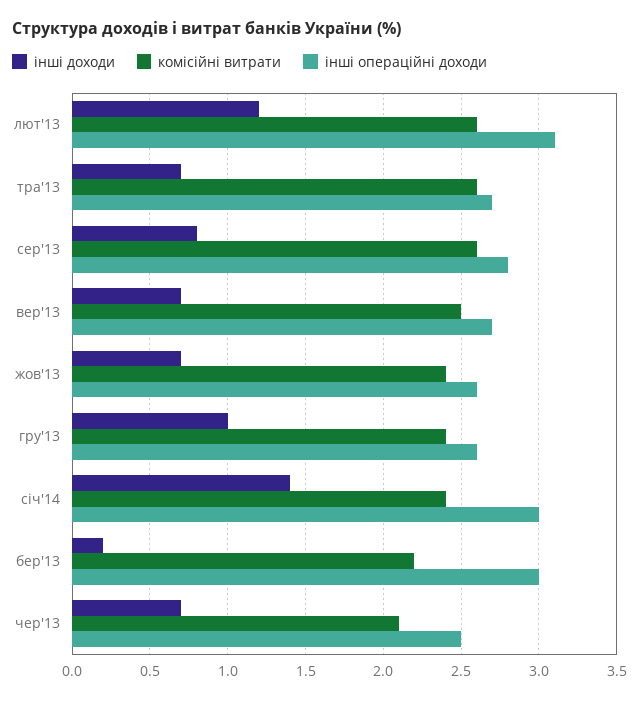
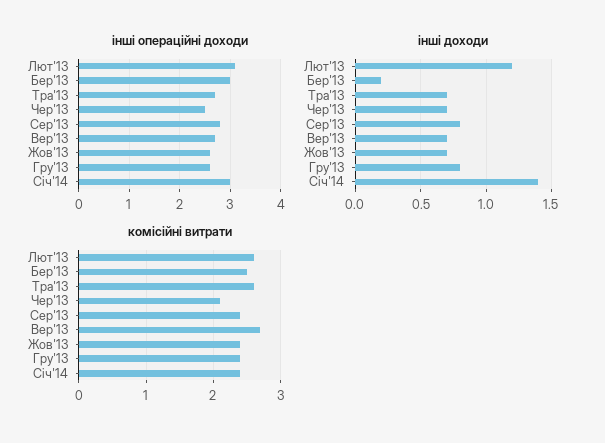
  {
    "інші доходи": {
      "лют'13": 1.2,
      "тра'13": 0.7,
      "сер'13": 0.8,
      "вер'13": 0.7,
      "жов'13": 0.7,
-     "гру'13": 1,
+     "гру'13": 0.8,
      "січ'14": 1.4,
      "бер'13": 0.2,
      "чер'13": 0.7
    },
    "комісійні витрати": {
      "лют'13": 2.6,
      "тра'13": 2.6,
-     "сер'13": 2.6,
+     "сер'13": 2.4,
-     "вер'13": 2.5,
+     "вер'13": 2.7,
      "жов'13": 2.4,
      "гру'13": 2.4,
      "січ'14": 2.4,
-     "бер'13": 2.2,
+     "бер'13": 2.5,
      "чер'13": 2.1
    },
    "інші операційні доходи": {
      "лют'13": 3.1,
      "тра'13": 2.7,
      "сер'13": 2.8,
      "вер'13": 2.7,
      "жов'13": 2.6,
      "гру'13": 2.6,
      "січ'14": 3,
      "бер'13": 3,
      "чер'13": 2.5
    }
  }

